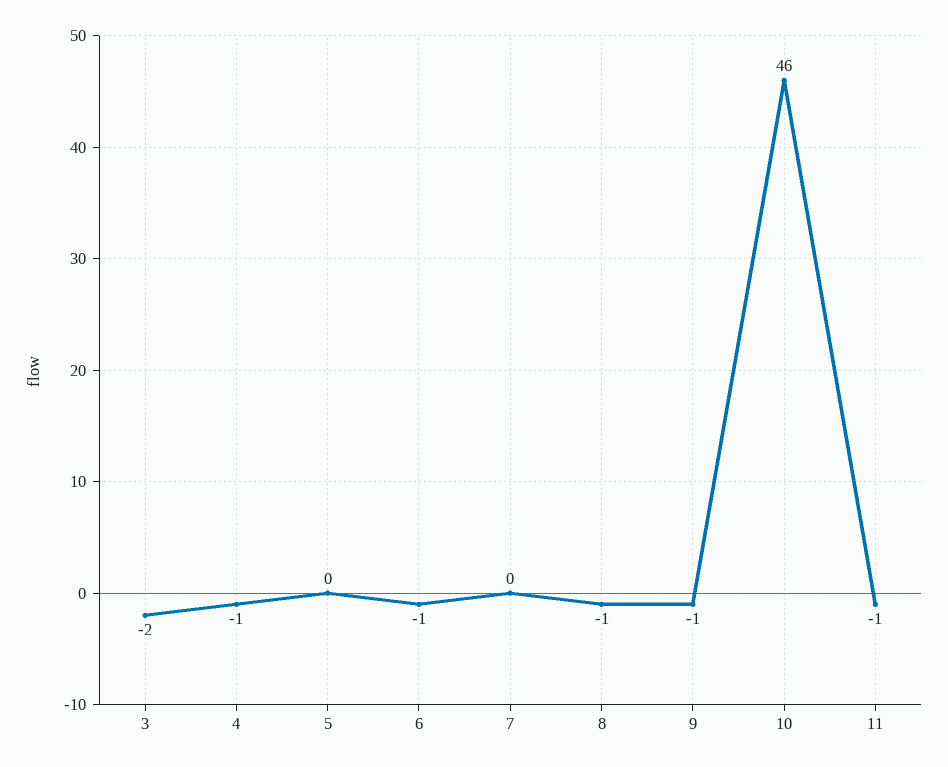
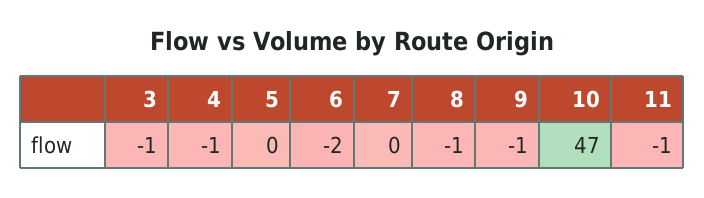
  {
-   "3": -2,
+   "3": -1,
    "4": -1,
    "5": 0,
-   "6": -1,
+   "6": -2,
    "7": 0,
    "8": -1,
    "9": -1,
-   "10": 46,
+   "10": 47,
    "11": -1
  }

